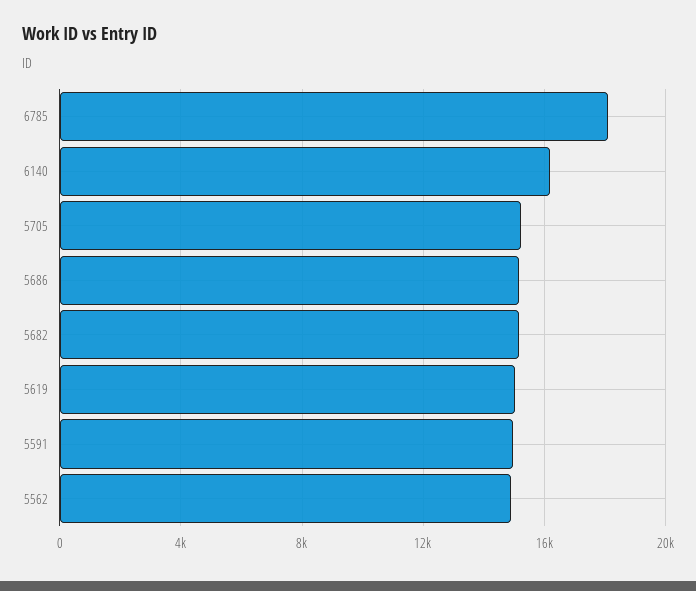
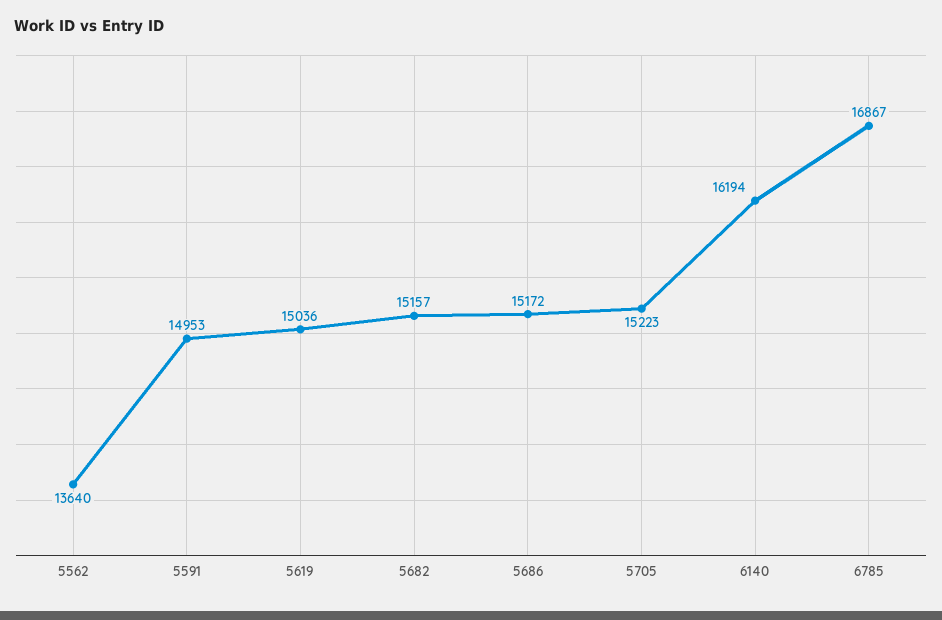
  {
-   "6785": 18000,
+   "6785": 16867,
    "6140": 16194,
    "5705": 15223,
    "5686": 15172,
    "5682": 15157,
    "5619": 15036,
    "5591": 14953,
-   "5562": 15000
+   "5562": 13640
  }

